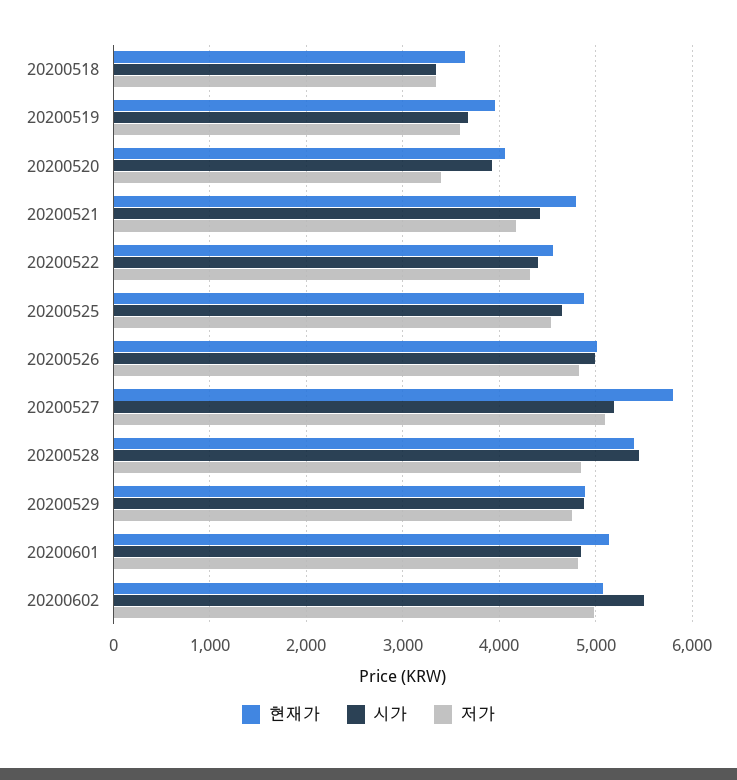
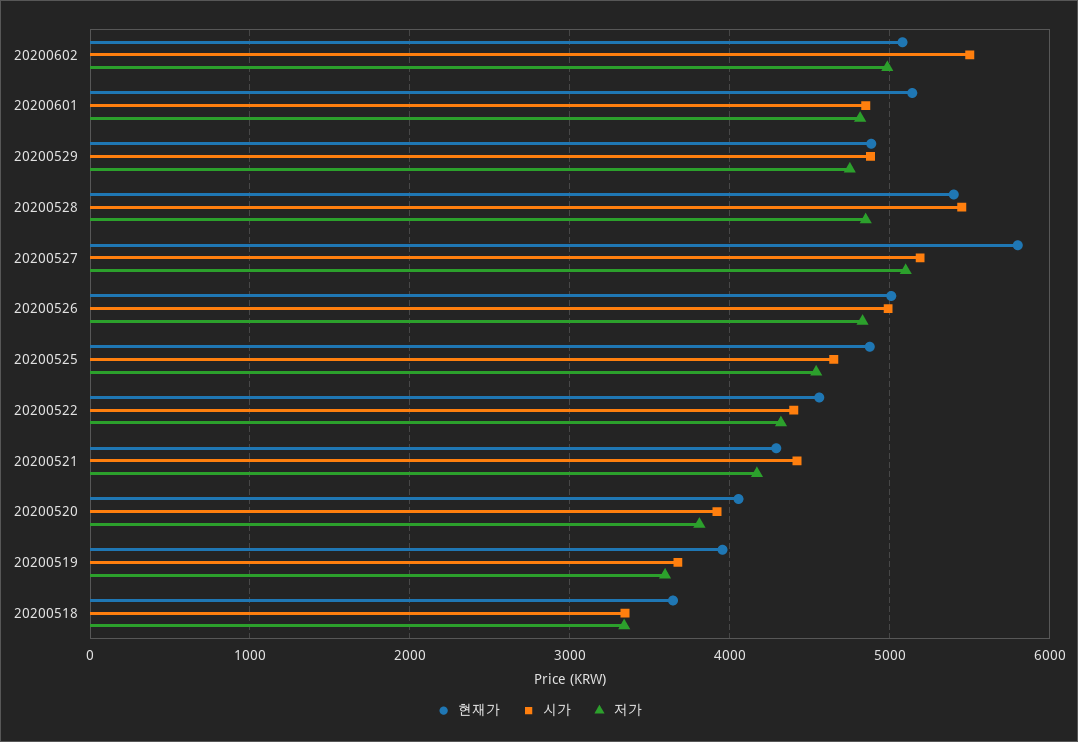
  {
    "현재가": {
      "20200518": 3600,
      "20200519": 4000,
      "20200520": 4100,
-     "20200521": 4800,
+     "20200521": 4300,
      "20200522": 4600,
      "20200525": 4900,
      "20200526": 5000,
      "20200527": 5800,
      "20200528": 5400,
      "20200529": 4900,
      "20200601": 5100,
      "20200602": 5100
    },
    "시가": {
      "20200518": 3300,
      "20200519": 3700,
      "20200520": 3900,
      "20200521": 4400,
      "20200522": 4400,
      "20200525": 4700,
      "20200526": 5000,
      "20200527": 5200,
      "20200528": 5500,
      "20200529": 4900,
      "20200601": 4900,
      "20200602": 5500
    },
    "저가": {
      "20200518": 3300,
      "20200519": 3600,
-     "20200520": 3400,
+     "20200520": 3800,
      "20200521": 4200,
      "20200522": 4300,
      "20200525": 4500,
      "20200526": 4800,
      "20200527": 5100,
      "20200528": 4900,
      "20200529": 4800,
      "20200601": 4800,
      "20200602": 5000
    }
  }

